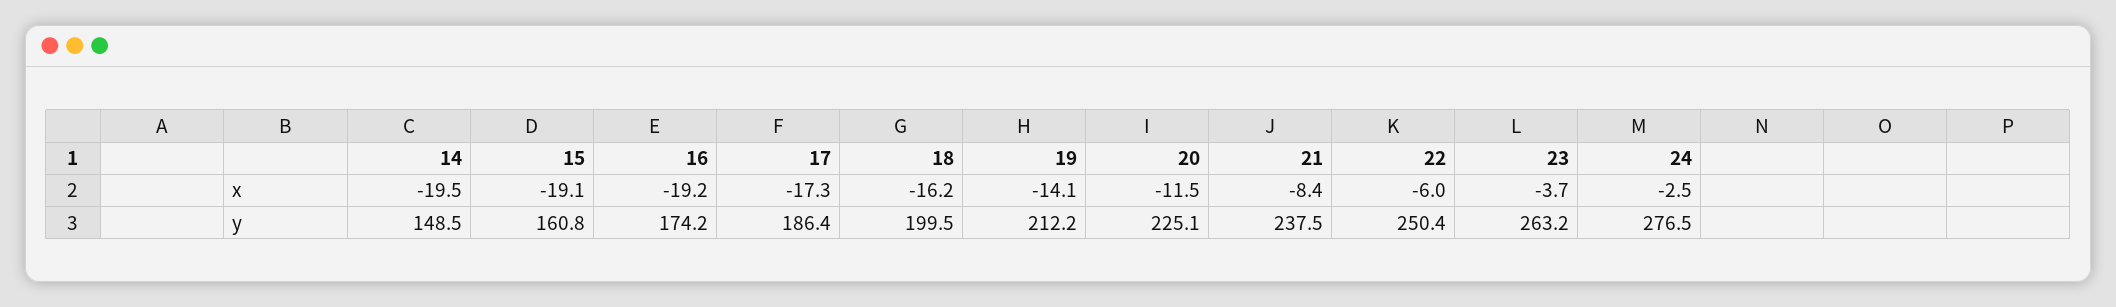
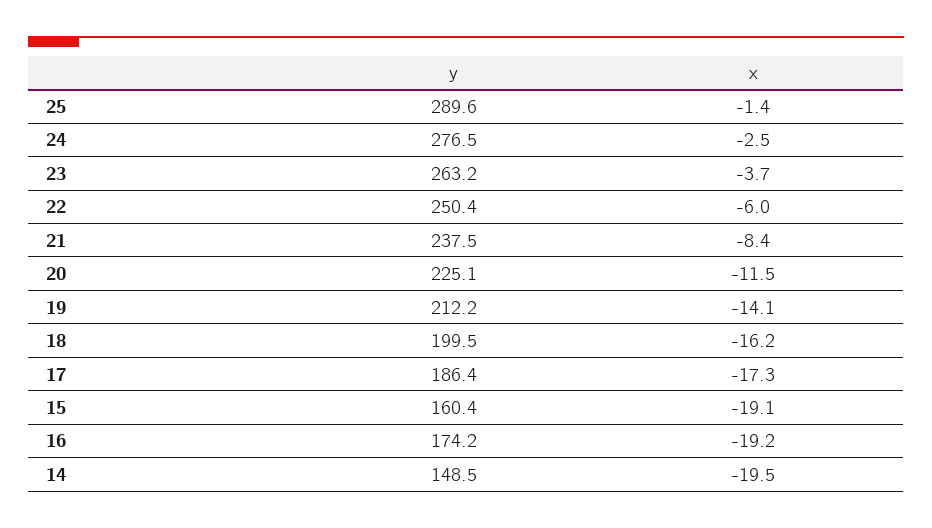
  {
    "14": {
      "x": -19.5,
      "y": 148.5
    },
    "15": {
      "x": -19.1,
-     "y": 160.8
+     "y": 160.4
    },
    "16": {
      "x": -19.2,
      "y": 174.2
    },
    "17": {
      "x": -17.3,
      "y": 186.4
    },
    "18": {
      "x": -16.2,
      "y": 199.5
    },
    "19": {
      "x": -14.1,
      "y": 212.2
    },
    "20": {
      "x": -11.5,
      "y": 225.1
    },
    "21": {
      "x": -8.4,
      "y": 237.5
    },
    "22": {
      "x": -6,
      "y": 250.4
    },
    "23": {
      "x": -3.7,
      "y": 263.2
    },
    "24": {
      "x": -2.5,
      "y": 276.5
-   }
+   },
+   "25": {
+     "y": 289.6,
+     "x": -1.4
+   }
  }

